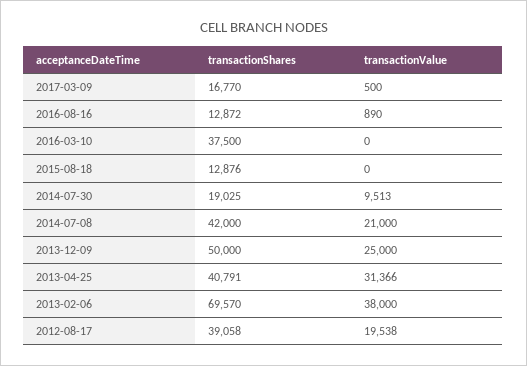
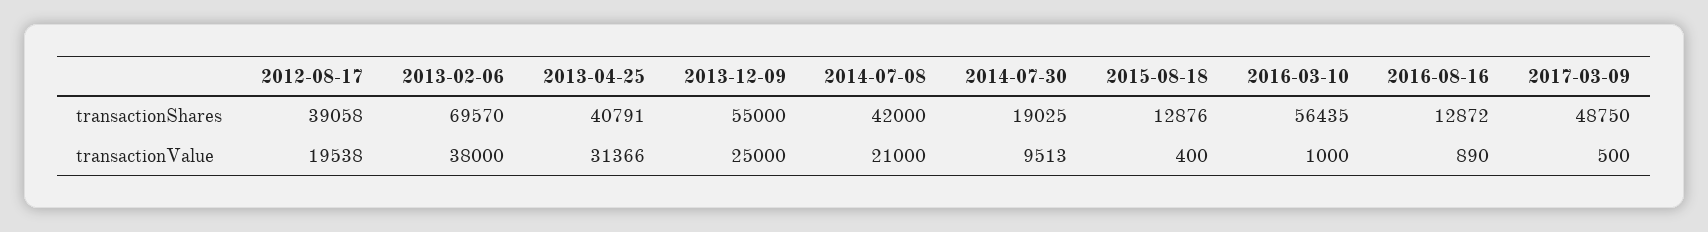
  {
    "transactionShares": {
-     "2017-03-09": 16770,
+     "2017-03-09": 48750,
      "2016-08-16": 12872,
-     "2016-03-10": 37500,
+     "2016-03-10": 56435,
      "2015-08-18": 12876,
      "2014-07-30": 19025,
      "2014-07-08": 42000,
-     "2013-12-09": 50000,
+     "2013-12-09": 55000,
      "2013-04-25": 40791,
      "2013-02-06": 69570,
      "2012-08-17": 39058
    },
    "transactionValue": {
      "2017-03-09": 500,
      "2016-08-16": 890,
-     "2016-03-10": 0,
+     "2016-03-10": 1000,
-     "2015-08-18": 0,
+     "2015-08-18": 400,
      "2014-07-30": 9513,
      "2014-07-08": 21000,
      "2013-12-09": 25000,
      "2013-04-25": 31366,
      "2013-02-06": 38000,
      "2012-08-17": 19538
    }
  }

